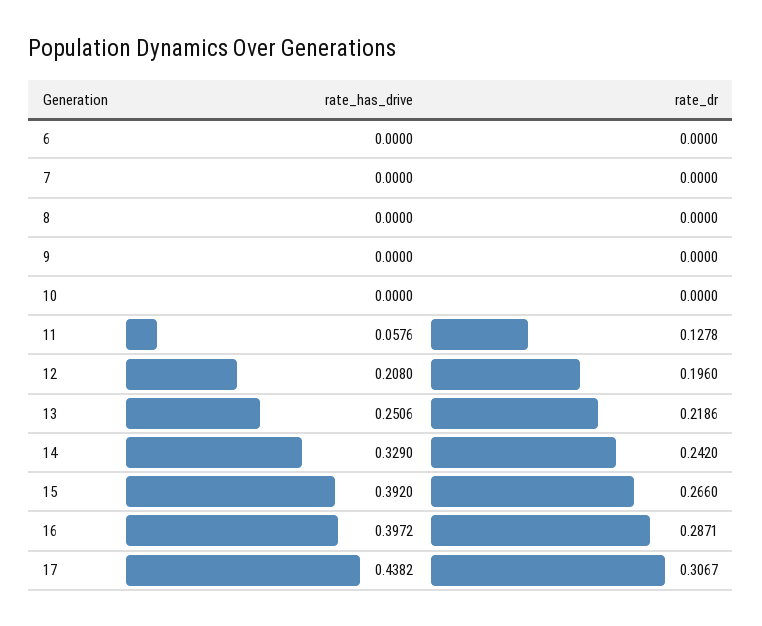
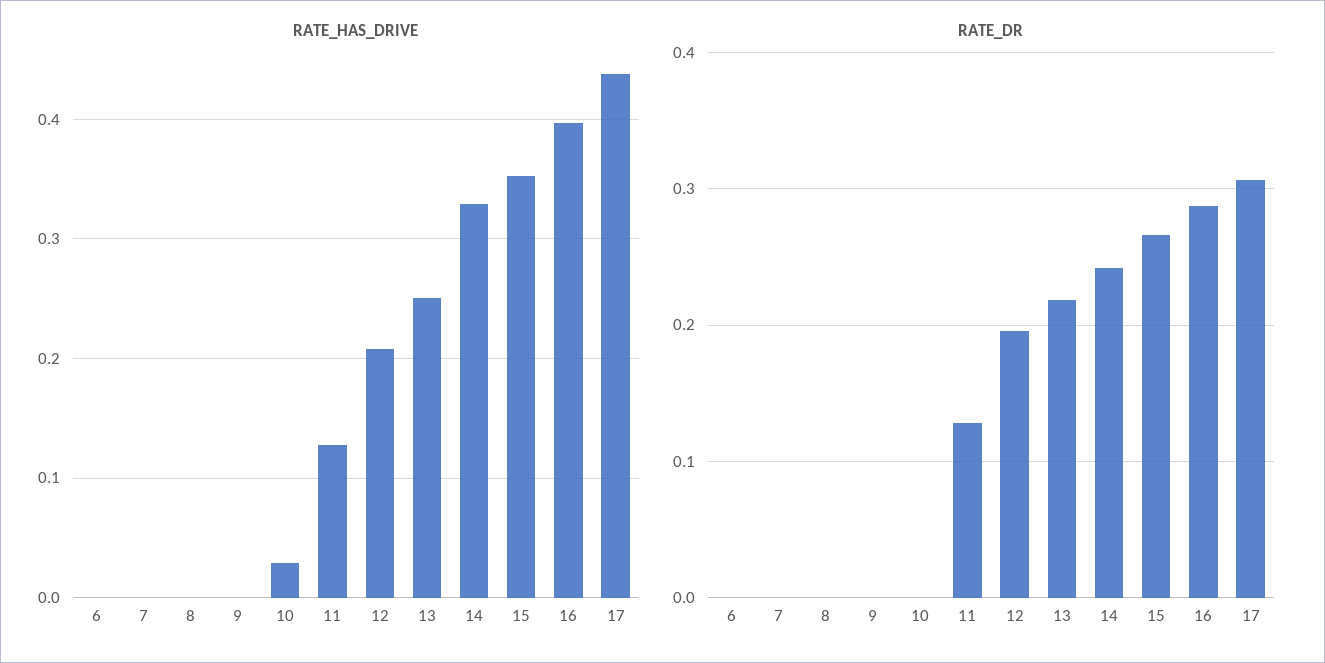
  {
    "rate_has_drive": {
      "6": 0,
      "7": 0,
      "8": 0,
      "9": 0,
-     "10": 0,
+     "10": 0.03,
-     "11": 0.0576,
+     "11": 0.13,
      "12": 0.208,
      "13": 0.2506,
      "14": 0.329,
-     "15": 0.392,
+     "15": 0.35,
      "16": 0.3972,
      "17": 0.4382
    },
    "rate_dr": {
      "6": 0,
      "7": 0,
      "8": 0,
      "9": 0,
      "10": 0,
      "11": 0.1278,
      "12": 0.196,
      "13": 0.2186,
      "14": 0.242,
      "15": 0.266,
      "16": 0.2871,
      "17": 0.3067
    }
  }

